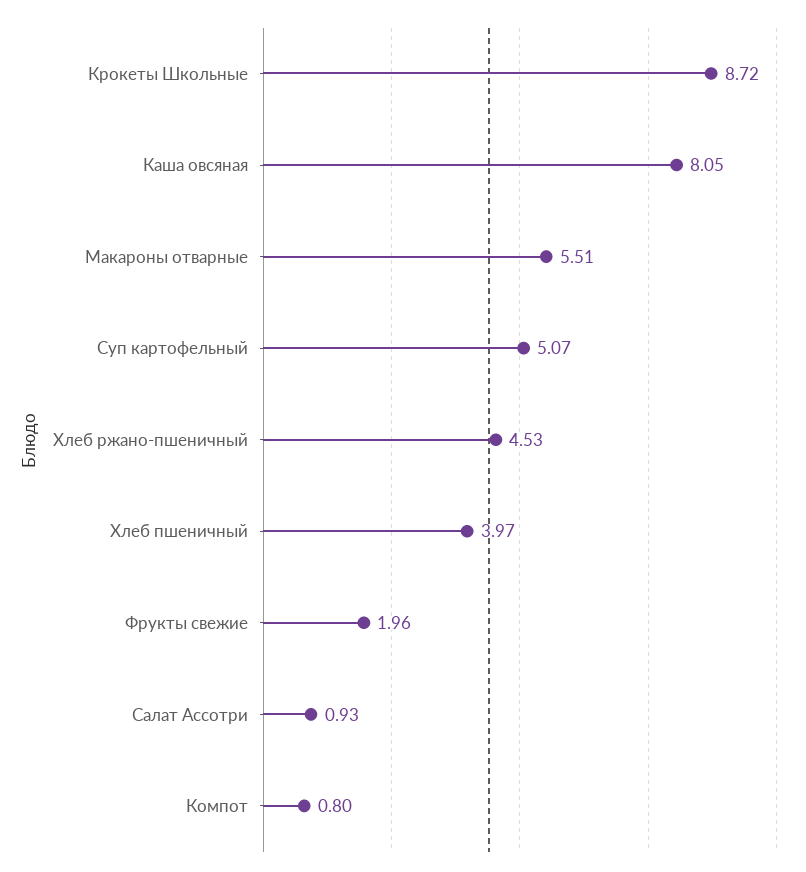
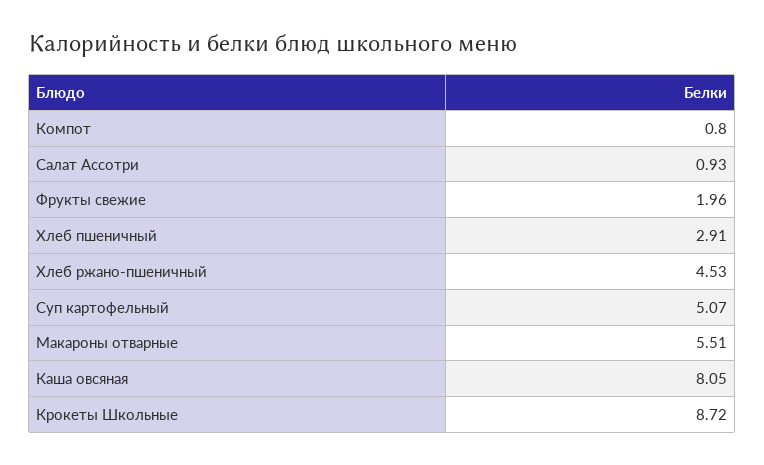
  {
    "Крокеты Школьные": 8.72,
    "Каша овсяная": 8.05,
    "Макароны отварные": 5.51,
    "Суп картофельный": 5.07,
    "Хлеб ржано-пшеничный": 4.53,
-   "Хлеб пшеничный": 3.97,
+   "Хлеб пшеничный": 2.91,
    "Фрукты свежие": 1.96,
    "Салат Ассотри": 0.93,
    "Компот": 0.8
  }

